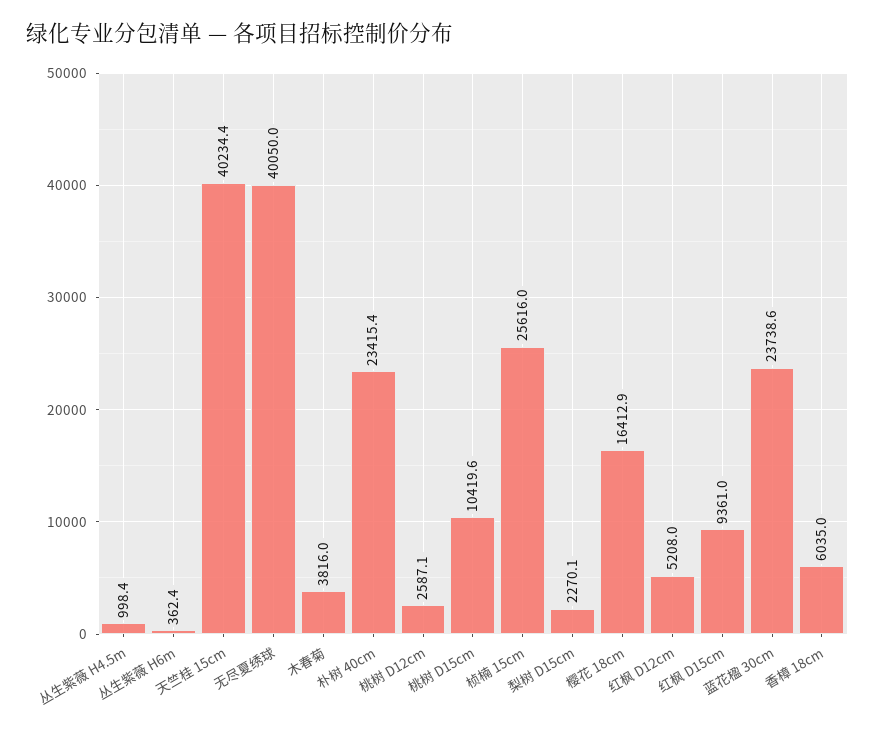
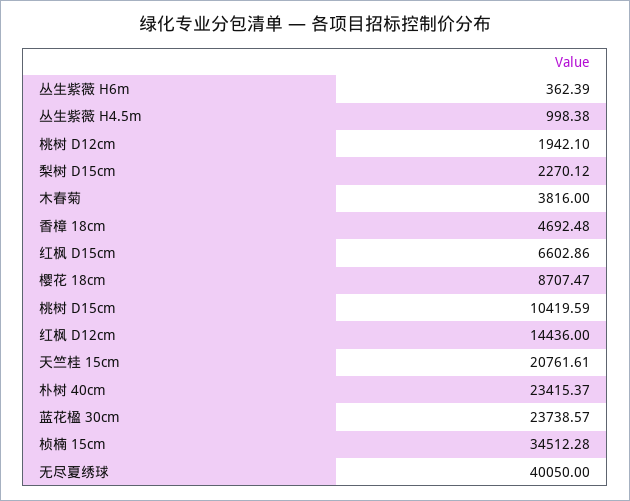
  {
    "丛生紫薇 H4.5m": 998.38,
    "丛生紫薇 H6m": 362.39,
-   "天竺桂 15cm": 40234.4,
+   "天竺桂 15cm": 20761.61,
    "无尽夏绣球": 40050,
    "木春菊": 3816,
    "朴树 40cm": 23415.37,
-   "桃树 D12cm": 2587.1,
+   "桃树 D12cm": 1942.1,
    "桃树 D15cm": 10419.59,
-   "桢楠 15cm": 25616,
+   "桢楠 15cm": 34512.28,
    "梨树 D15cm": 2270.12,
-   "樱花 18cm": 16412.9,
+   "樱花 18cm": 8707.47,
-   "红枫 D12cm": 5208,
+   "红枫 D12cm": 14436,
-   "红枫 D15cm": 9361,
+   "红枫 D15cm": 6602.86,
    "蓝花楹 30cm": 23738.57,
-   "香樟 18cm": 6035
+   "香樟 18cm": 4692.48
  }

